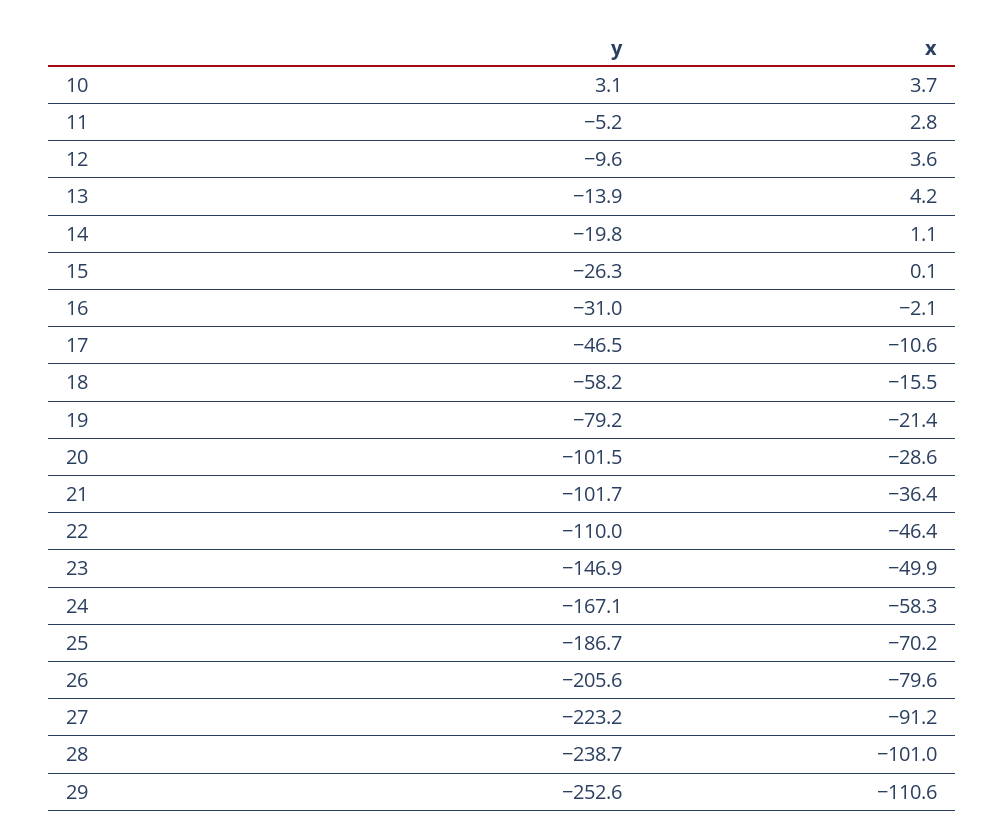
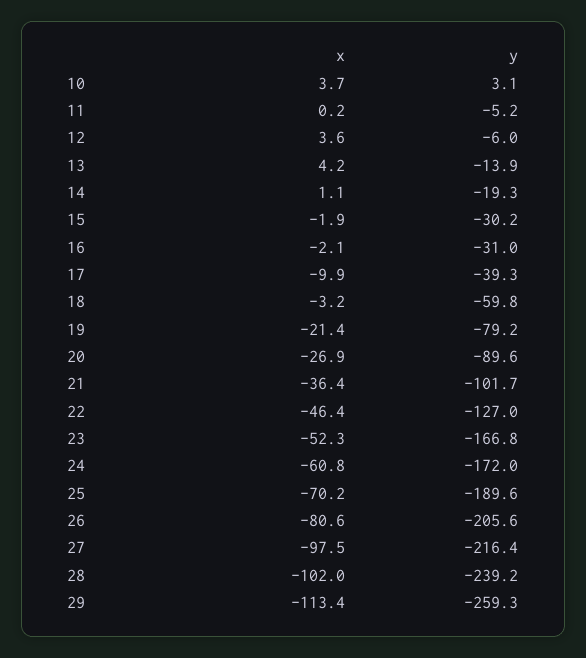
  {
    "y": {
      "10": 3.1,
      "11": -5.2,
-     "12": -9.6,
+     "12": -6,
      "13": -13.9,
-     "14": -19.8,
+     "14": -19.3,
-     "15": -26.3,
+     "15": -30.2,
      "16": -31,
-     "17": -46.5,
+     "17": -39.3,
-     "18": -58.2,
+     "18": -59.8,
      "19": -79.2,
-     "20": -101.5,
+     "20": -89.6,
      "21": -101.7,
-     "22": -110,
+     "22": -127,
-     "23": -146.9,
+     "23": -166.8,
-     "24": -167.1,
+     "24": -172,
-     "25": -186.7,
+     "25": -189.6,
      "26": -205.6,
-     "27": -223.2,
+     "27": -216.4,
-     "28": -238.7,
+     "28": -239.2,
-     "29": -252.6
+     "29": -259.3
    },
    "x": {
      "10": 3.7,
-     "11": 2.8,
+     "11": 0.2,
      "12": 3.6,
      "13": 4.2,
      "14": 1.1,
-     "15": 0.1,
+     "15": -1.9,
      "16": -2.1,
-     "17": -10.6,
+     "17": -9.9,
-     "18": -15.5,
+     "18": -3.2,
      "19": -21.4,
-     "20": -28.6,
+     "20": -26.9,
      "21": -36.4,
      "22": -46.4,
-     "23": -49.9,
+     "23": -52.3,
-     "24": -58.3,
+     "24": -60.8,
      "25": -70.2,
-     "26": -79.6,
+     "26": -80.6,
-     "27": -91.2,
+     "27": -97.5,
-     "28": -101,
+     "28": -102,
-     "29": -110.6
+     "29": -113.4
    }
  }

